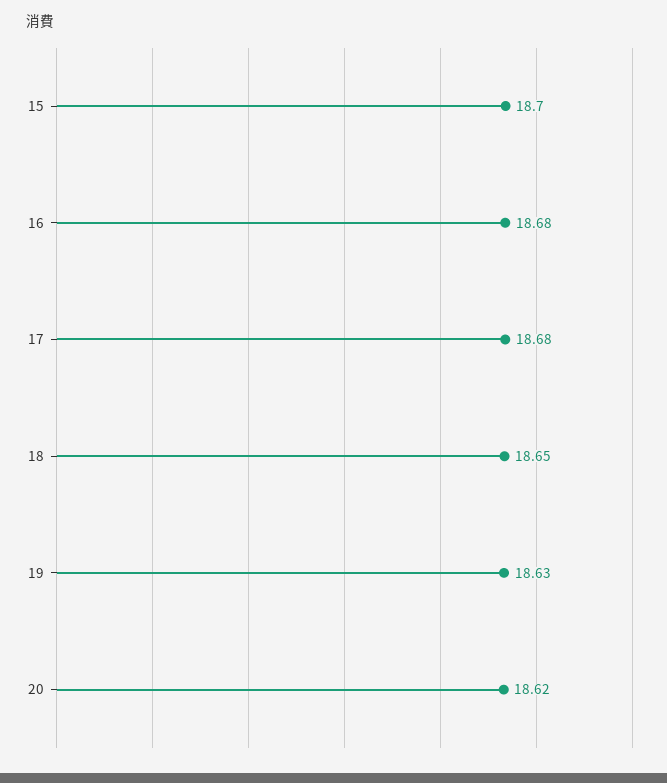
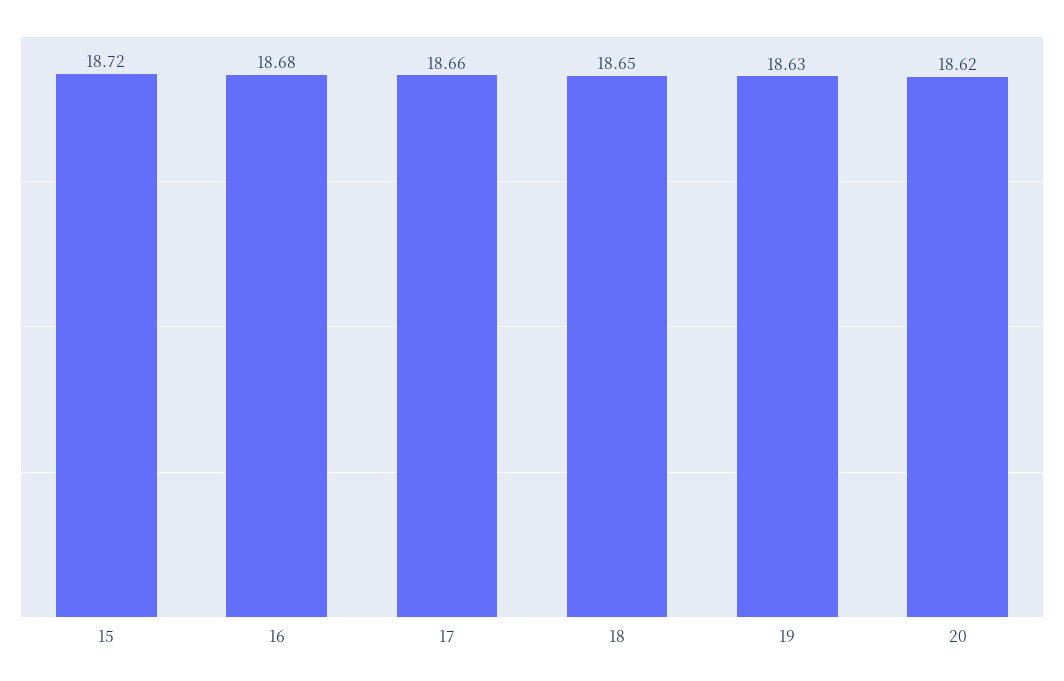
  {
-   "15": 18.7,
+   "15": 18.72,
    "16": 18.68,
-   "17": 18.68,
+   "17": 18.66,
    "18": 18.65,
    "19": 18.63,
    "20": 18.62
  }

